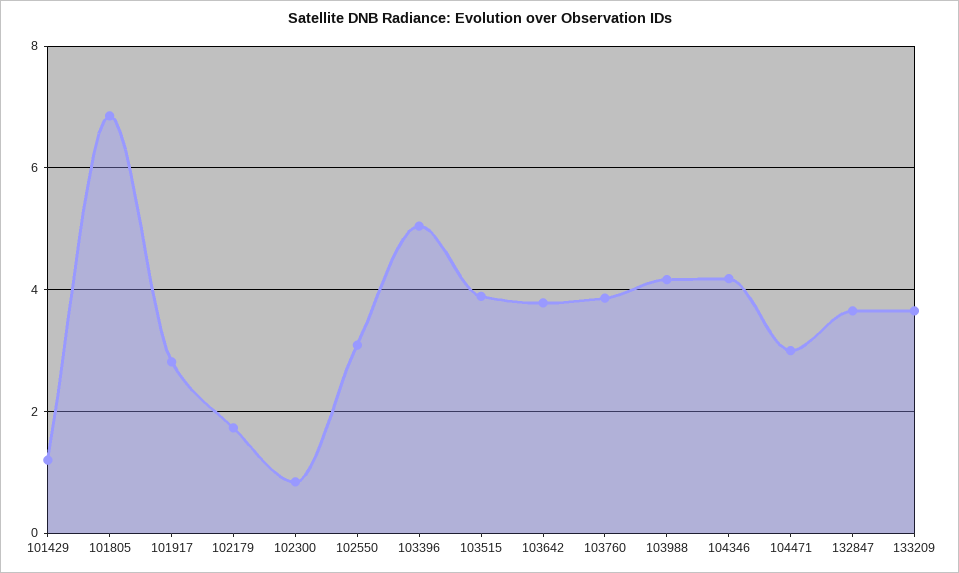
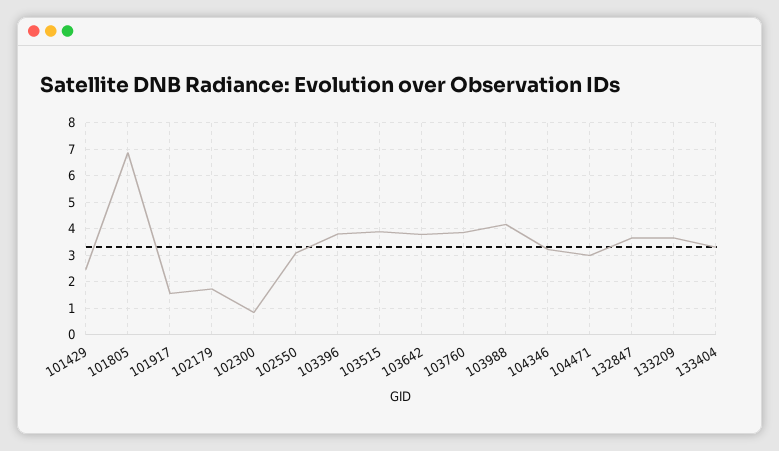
  {
-   "101429": 1.2,
+   "101429": 2.5,
    "101805": 6.8,
-   "101917": 2.8,
+   "101917": 1.5,
    "102179": 1.8,
    "102300": 0.8,
    "102550": 3,
-   "103396": 5,
+   "103396": 3.75,
    "103515": 3.8,
    "103642": 3.8,
    "103760": 3.8,
    "103988": 4.2,
-   "104346": 4.2,
+   "104346": 3.25,
    "104471": 3,
    "132847": 3.6,
-   "133209": 3.6
+   "133209": 3.6,
+   "133404": 3.25
  }

